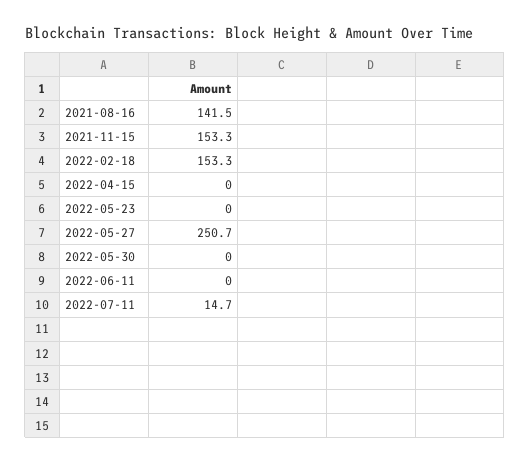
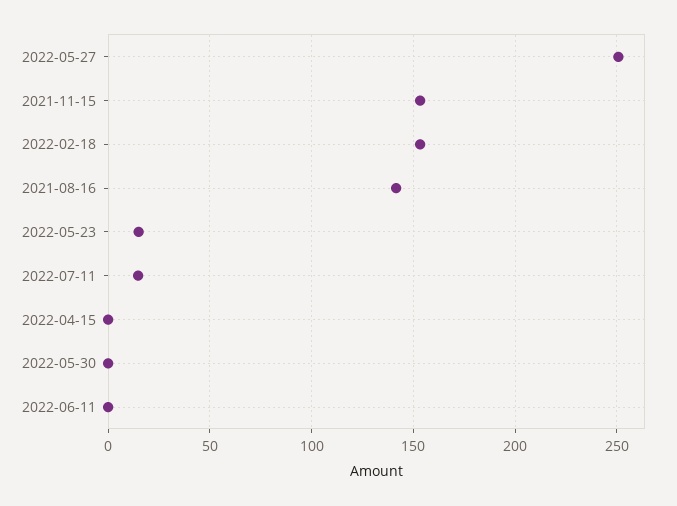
  {
    "2021-08-16": 141.5,
    "2021-11-15": 153.3,
    "2022-02-18": 153.3,
    "2022-04-15": 0,
-   "2022-05-23": 0,
+   "2022-05-23": 15,
    "2022-05-27": 250.7,
    "2022-05-30": 0,
    "2022-06-11": 0,
    "2022-07-11": 14.7
  }

